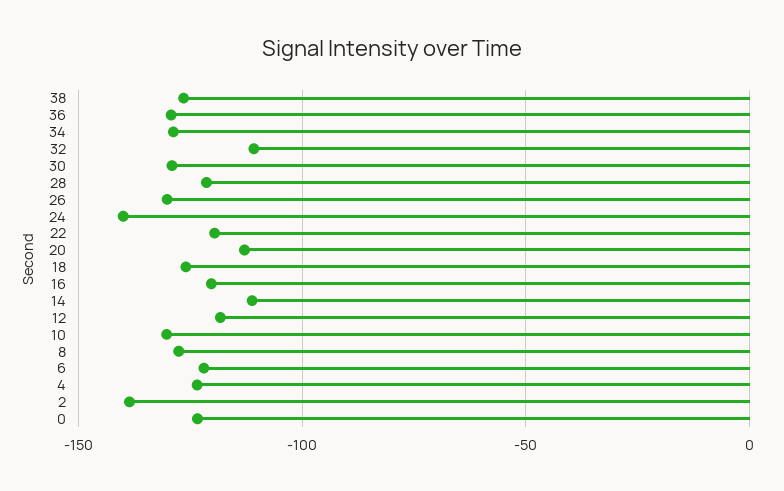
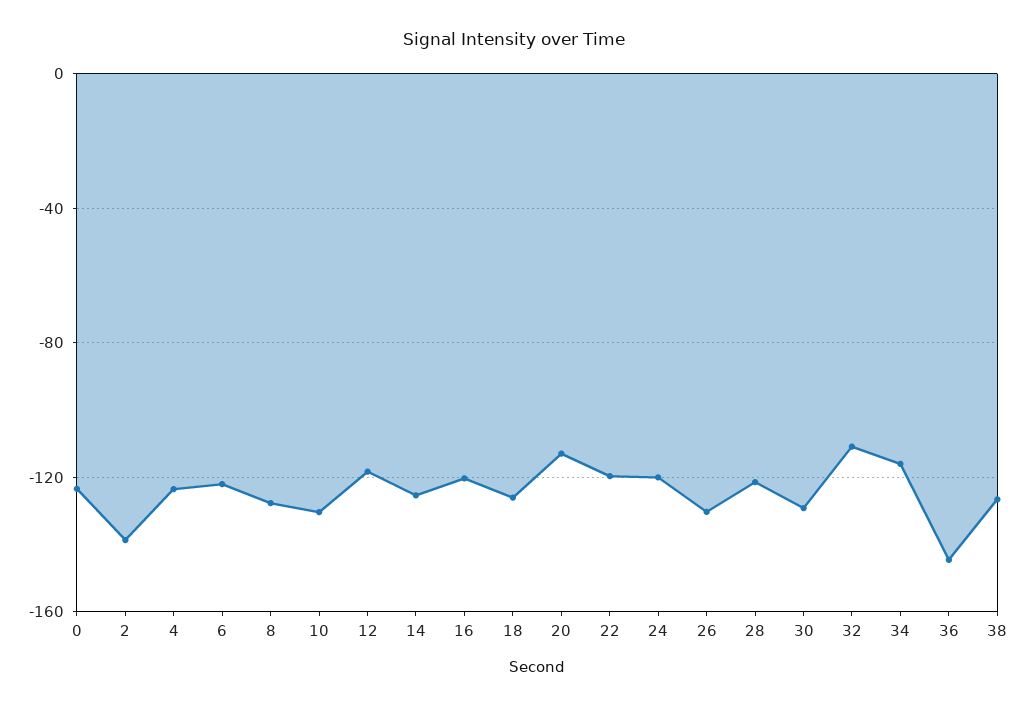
  {
    "38": -125,
-   "36": -130,
+   "36": -145,
-   "34": -130,
+   "34": -115,
    "32": -110,
    "30": -130,
    "28": -120,
    "26": -130,
-   "24": -140,
+   "24": -120,
    "22": -120,
    "20": -115,
    "18": -125,
    "16": -120,
-   "14": -110,
+   "14": -125,
    "12": -120,
    "10": -130,
    "8": -130,
    "6": -120,
    "4": -125,
    "2": -140,
    "0": -125
  }

